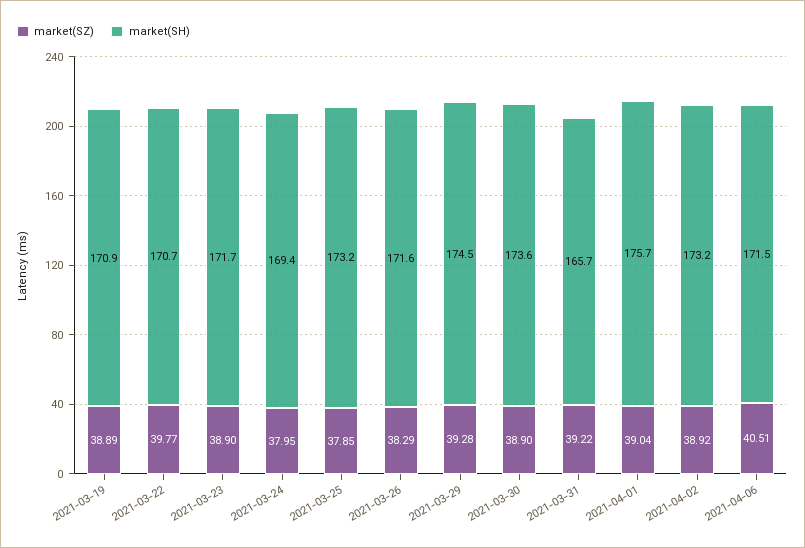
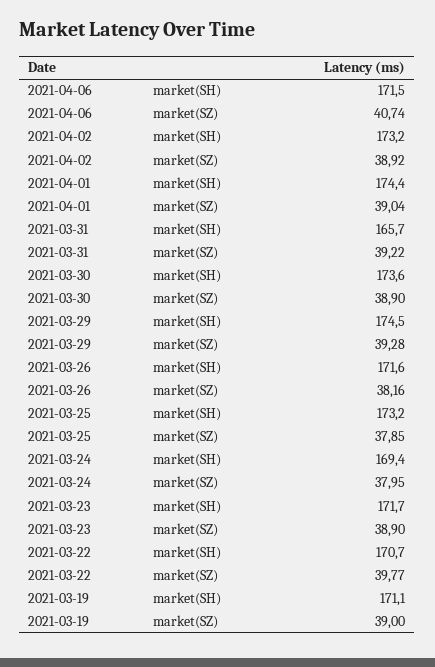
  {
    "market(SZ)": {
-     "2021-03-19": 38.89,
+     "2021-03-19": 39,
      "2021-03-22": 39.77,
      "2021-03-23": 38.9,
      "2021-03-24": 37.95,
      "2021-03-25": 37.85,
-     "2021-03-26": 38.29,
+     "2021-03-26": 38.16,
      "2021-03-29": 39.28,
      "2021-03-30": 38.9,
      "2021-03-31": 39.22,
      "2021-04-01": 39.04,
      "2021-04-02": 38.92,
-     "2021-04-06": 40.51
+     "2021-04-06": 40.74
    },
    "market(SH)": {
-     "2021-03-19": 170.9,
+     "2021-03-19": 171.1,
      "2021-03-22": 170.7,
      "2021-03-23": 171.7,
      "2021-03-24": 169.4,
      "2021-03-25": 173.2,
      "2021-03-26": 171.6,
      "2021-03-29": 174.5,
      "2021-03-30": 173.6,
      "2021-03-31": 165.7,
-     "2021-04-01": 175.7,
+     "2021-04-01": 174.4,
      "2021-04-02": 173.2,
      "2021-04-06": 171.5
    }
  }

